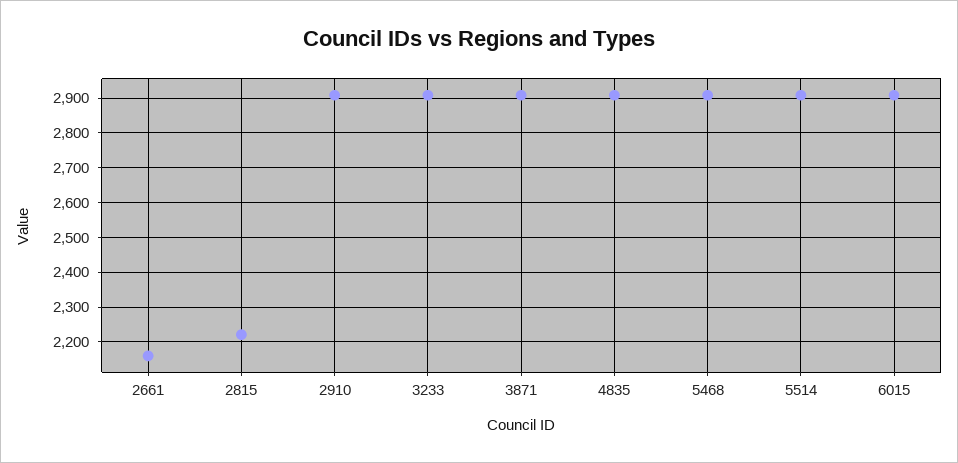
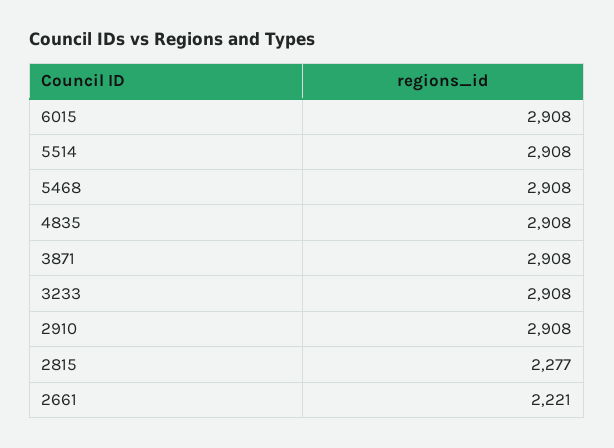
  {
-   "2661": 2160,
+   "2661": 2221,
-   "2815": 2220,
+   "2815": 2277,
    "2910": 2908,
    "3233": 2908,
    "3871": 2908,
    "4835": 2908,
    "5468": 2908,
    "5514": 2908,
    "6015": 2908
  }

